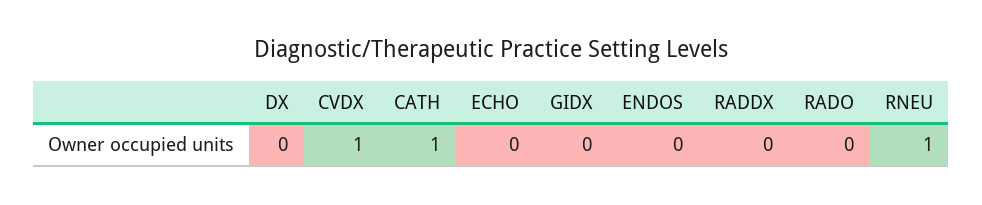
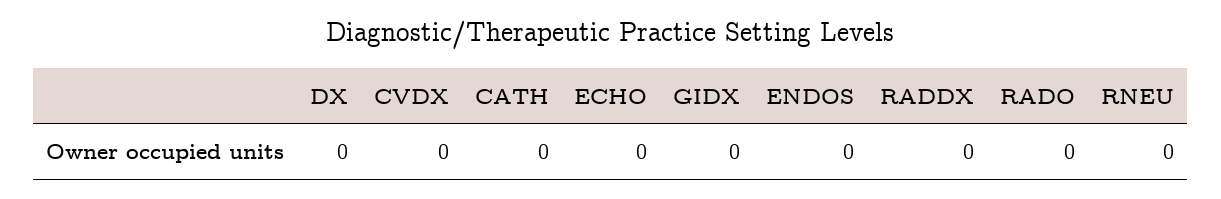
  {
    "DX": 0,
-   "CVDX": 1,
+   "CVDX": 0,
-   "CATH": 1,
+   "CATH": 0,
    "ECHO": 0,
    "GIDX": 0,
    "ENDOS": 0,
    "RADDX": 0,
    "RADO": 0,
-   "RNEU": 1
+   "RNEU": 0
  }

